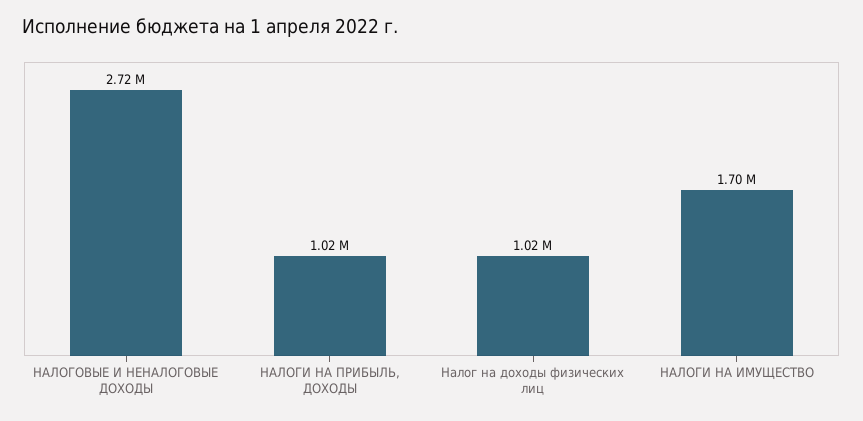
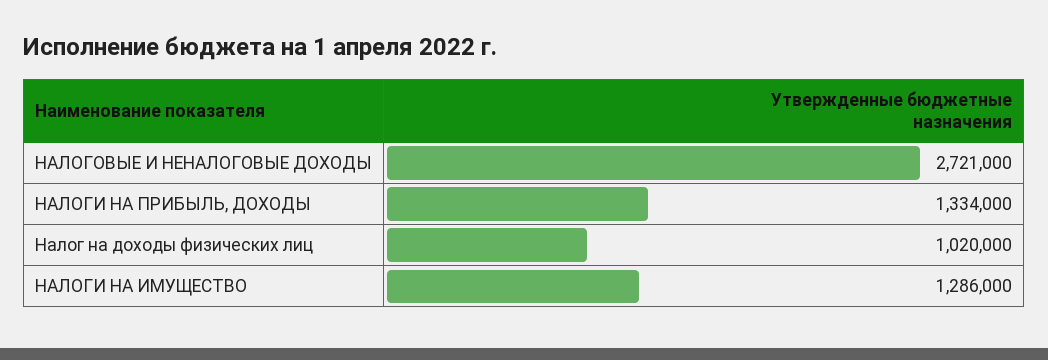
  {
    "НАЛОГОВЫЕ И НЕНАЛОГОВЫЕ ДОХОДЫ": 2721000,
-   "НАЛОГИ НА ПРИБЫЛЬ, ДОХОДЫ": 1020000,
+   "НАЛОГИ НА ПРИБЫЛЬ, ДОХОДЫ": 1334000,
    "Налог на доходы физических лиц": 1020000,
-   "НАЛОГИ НА ИМУЩЕСТВО": 1700000
+   "НАЛОГИ НА ИМУЩЕСТВО": 1286000
  }

